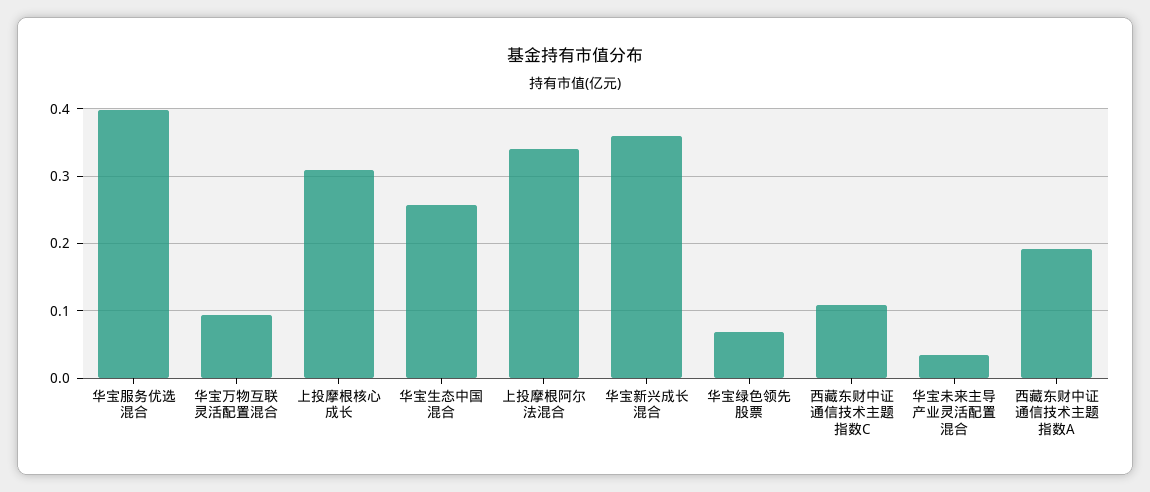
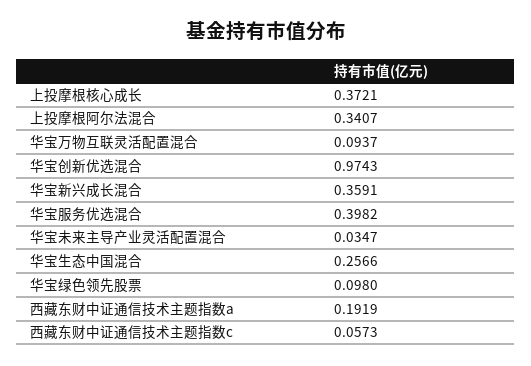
  {
    "华宝服务优选混合": 0.3982,
    "华宝万物互联灵活配置混合": 0.0937,
-   "上投摩根核心成长": 0.31,
+   "上投摩根核心成长": 0.3721,
    "华宝生态中国混合": 0.2566,
    "上投摩根阿尔法混合": 0.3407,
    "华宝新兴成长混合": 0.3591,
-   "华宝绿色领先股票": 0.07,
+   "华宝绿色领先股票": 0.098,
-   "西藏东财中证通信技术主题指数C": 0.11,
+   "西藏东财中证通信技术主题指数C": 0.0573,
    "华宝未来主导产业灵活配置混合": 0.0347,
-   "西藏东财中证通信技术主题指数A": 0.1919
+   "西藏东财中证通信技术主题指数A": 0.1919,
+   "华宝创新优选混合": 0.9743
  }

